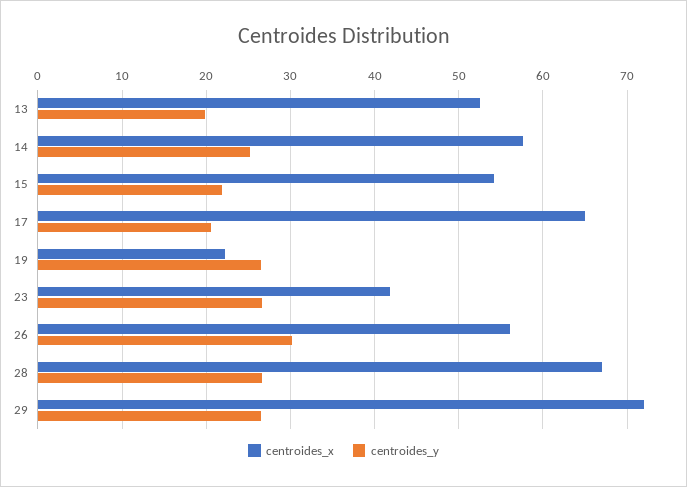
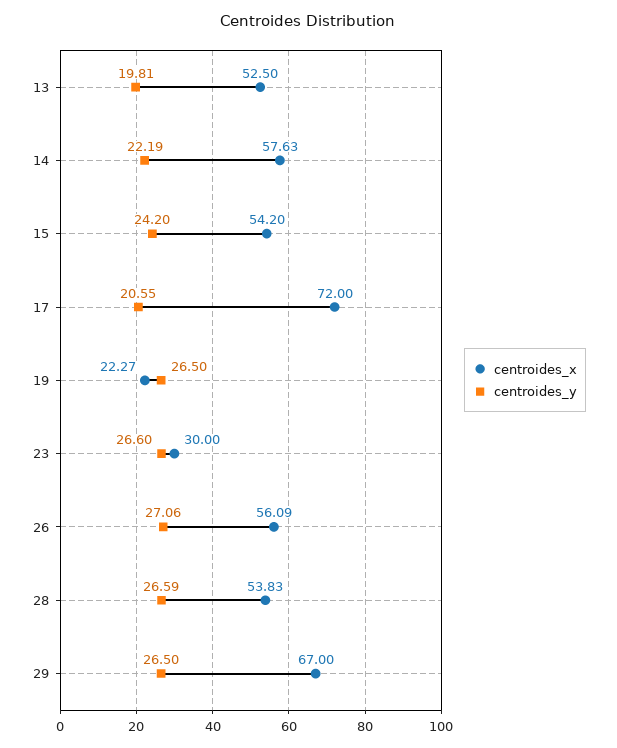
  {
    "centroides_x": {
      "13": 52.5,
      "14": 57.63,
      "15": 54.2,
-     "17": 65,
+     "17": 72,
      "19": 22.27,
-     "23": 42,
+     "23": 30,
      "26": 56.09,
-     "28": 67,
+     "28": 53.83,
-     "29": 72
+     "29": 67
    },
    "centroides_y": {
      "13": 19.81,
-     "14": 25,
+     "14": 22.19,
-     "15": 22,
+     "15": 24.2,
      "17": 20.55,
      "19": 26.5,
      "23": 26.6,
-     "26": 30,
+     "26": 27.06,
      "28": 26.59,
      "29": 26.5
    }
  }

